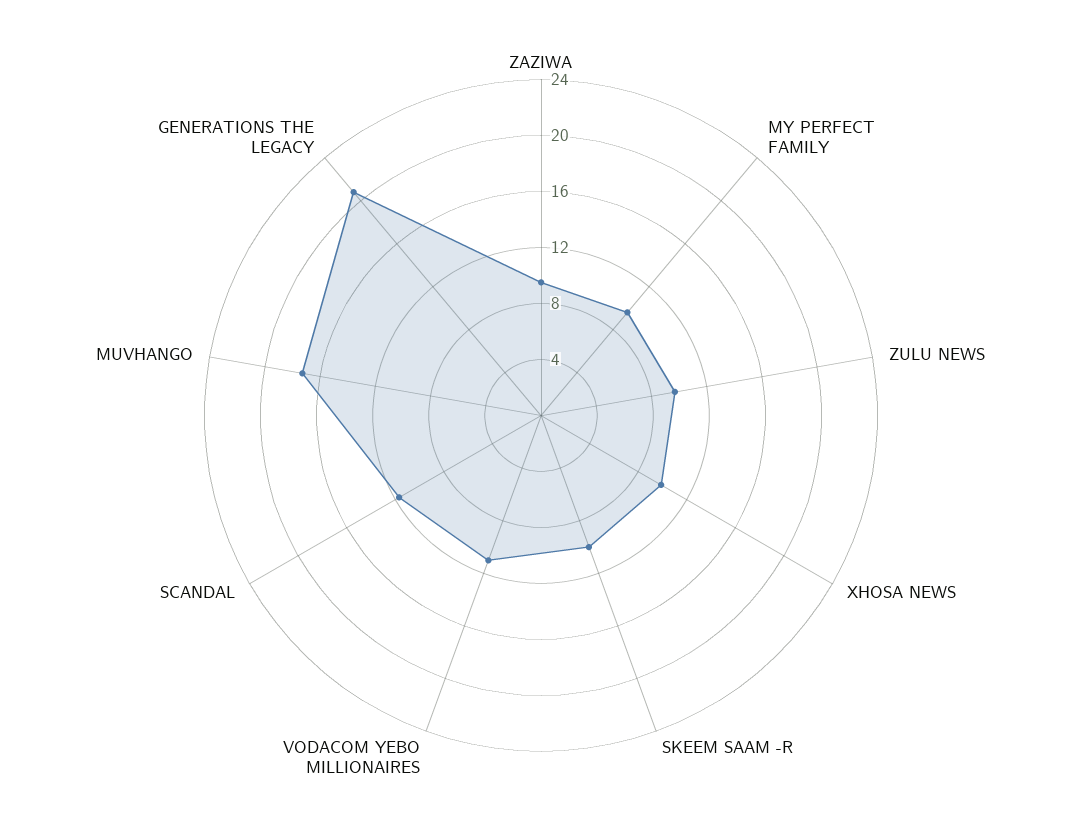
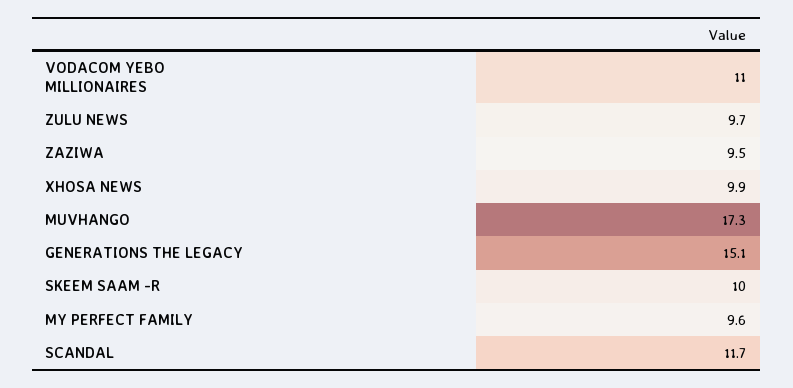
  {
    "ZAZIWA": 9.5,
    "MY PERFECT FAMILY": 9.6,
    "ZULU NEWS": 9.7,
    "XHOSA NEWS": 9.9,
    "SKEEM SAAM -R": 10,
    "VODACOM YEBO MILLIONAIRES": 11,
    "SCANDAL": 11.7,
    "MUVHANGO": 17.3,
-   "GENERATIONS THE LEGACY": 21
+   "GENERATIONS THE LEGACY": 15.1
  }

